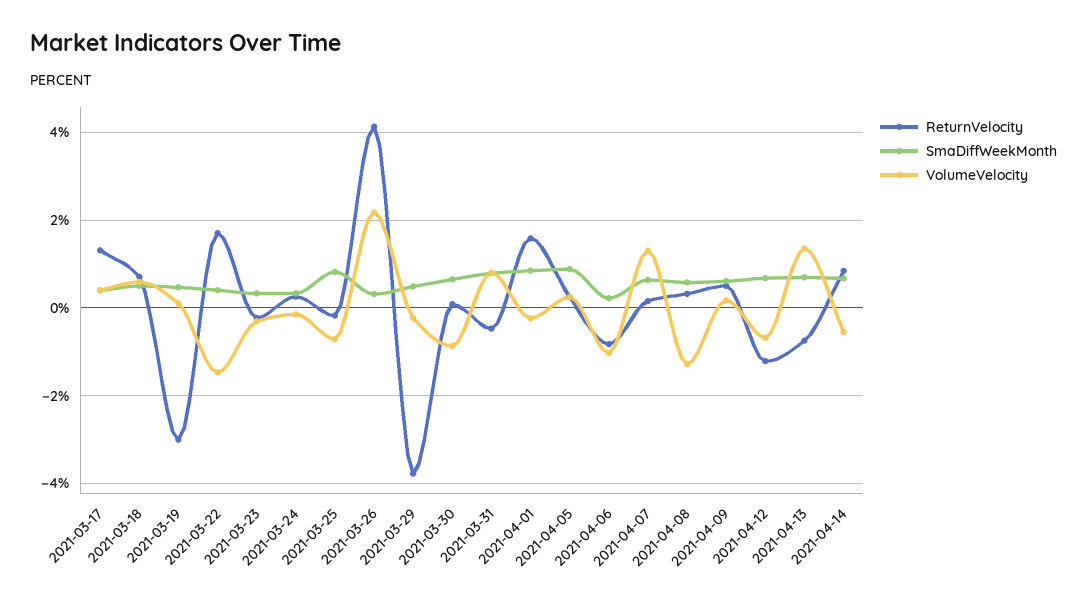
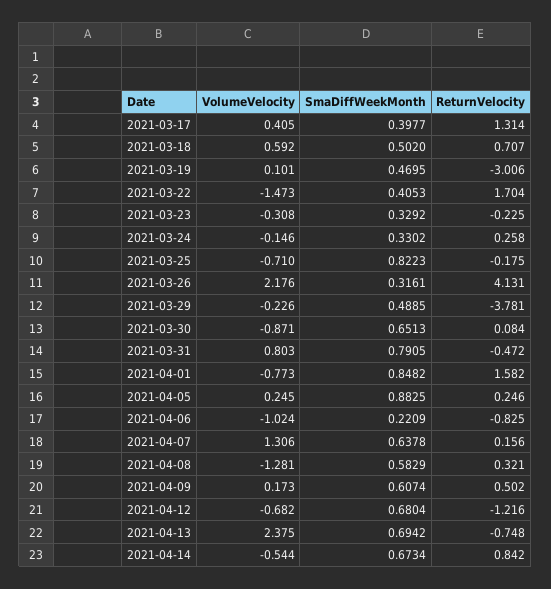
  {
    "ReturnVelocity": {
      "2021-03-17": 1.314,
      "2021-03-18": 0.707,
      "2021-03-19": -3.006,
      "2021-03-22": 1.704,
      "2021-03-23": -0.225,
      "2021-03-24": 0.258,
      "2021-03-25": -0.175,
      "2021-03-26": 4.131,
      "2021-03-29": -3.781,
      "2021-03-30": 0.084,
      "2021-03-31": -0.472,
      "2021-04-01": 1.582,
      "2021-04-05": 0.246,
      "2021-04-06": -0.825,
      "2021-04-07": 0.156,
      "2021-04-08": 0.321,
      "2021-04-09": 0.502,
      "2021-04-12": -1.216,
      "2021-04-13": -0.748,
      "2021-04-14": 0.842
    },
    "SmaDiffWeekMonth": {
      "2021-03-17": 0.3977,
      "2021-03-18": 0.502,
      "2021-03-19": 0.4695,
      "2021-03-22": 0.4053,
      "2021-03-23": 0.3292,
      "2021-03-24": 0.3302,
      "2021-03-25": 0.8223,
      "2021-03-26": 0.3161,
      "2021-03-29": 0.4885,
      "2021-03-30": 0.6513,
      "2021-03-31": 0.7905,
      "2021-04-01": 0.8482,
      "2021-04-05": 0.8825,
      "2021-04-06": 0.2209,
      "2021-04-07": 0.6378,
      "2021-04-08": 0.5829,
      "2021-04-09": 0.6074,
      "2021-04-12": 0.6804,
      "2021-04-13": 0.6942,
      "2021-04-14": 0.6734
    },
    "VolumeVelocity": {
      "2021-03-17": 0.405,
      "2021-03-18": 0.592,
      "2021-03-19": 0.101,
      "2021-03-22": -1.473,
      "2021-03-23": -0.308,
      "2021-03-24": -0.146,
      "2021-03-25": -0.71,
      "2021-03-26": 2.176,
      "2021-03-29": -0.226,
      "2021-03-30": -0.871,
      "2021-03-31": 0.803,
-     "2021-04-01": -0.2,
+     "2021-04-01": -0.773,
      "2021-04-05": 0.245,
      "2021-04-06": -1.024,
      "2021-04-07": 1.306,
      "2021-04-08": -1.281,
      "2021-04-09": 0.173,
      "2021-04-12": -0.682,
-     "2021-04-13": 1.4,
+     "2021-04-13": 2.375,
      "2021-04-14": -0.544
    }
  }

